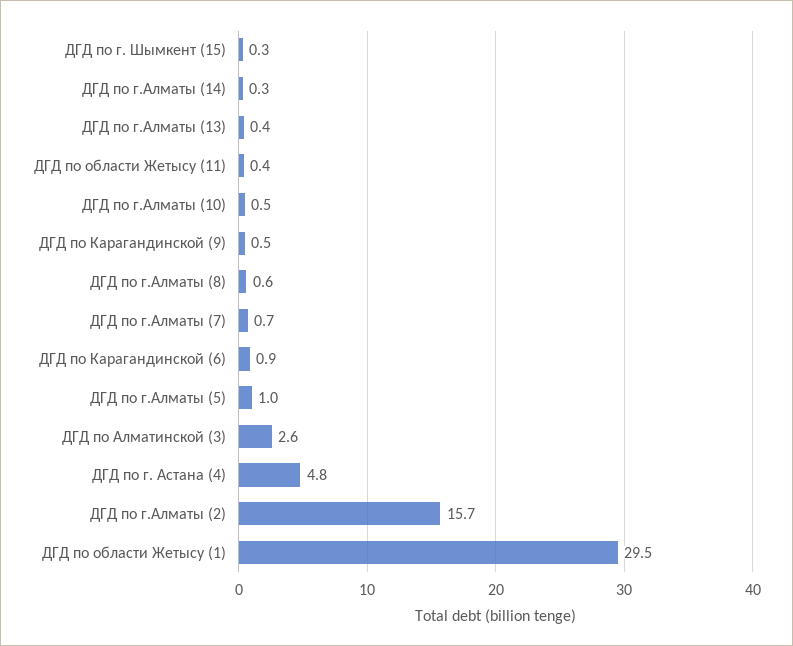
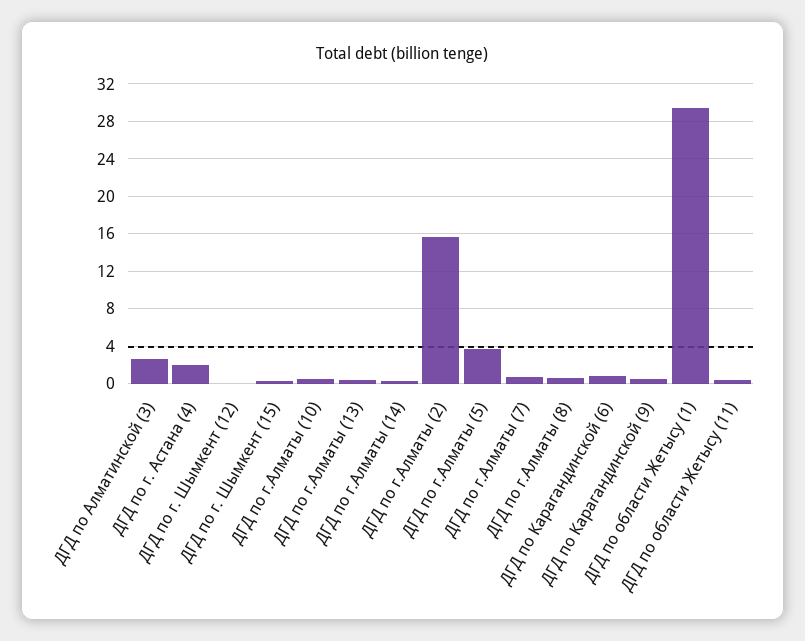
  {
    "ДГД по г. Шымкент (15)": 0.3,
    "ДГД по г.Алматы (14)": 0.3,
    "ДГД по г.Алматы (13)": 0.4,
    "ДГД по области Жетысу (11)": 0.4,
    "ДГД по г.Алматы (10)": 0.5,
    "ДГД по Карагандинской (9)": 0.5,
    "ДГД по г.Алматы (8)": 0.6,
    "ДГД по г.Алматы (7)": 0.7,
    "ДГД по Карагандинской (6)": 0.9,
-   "ДГД по г.Алматы (5)": 1,
+   "ДГД по г.Алматы (5)": 4,
    "ДГД по Алматинской (3)": 2.6,
-   "ДГД по г. Астана (4)": 4.8,
+   "ДГД по г. Астана (4)": 2,
    "ДГД по г.Алматы (2)": 15.7,
-   "ДГД по области Жетысу (1)": 29.5
+   "ДГД по области Жетысу (1)": 29.5,
+   "ДГД по г. Шымкент (12)": 0
  }

